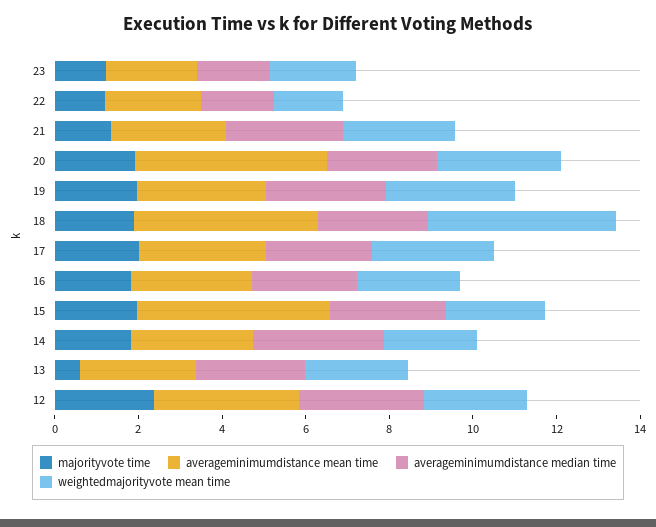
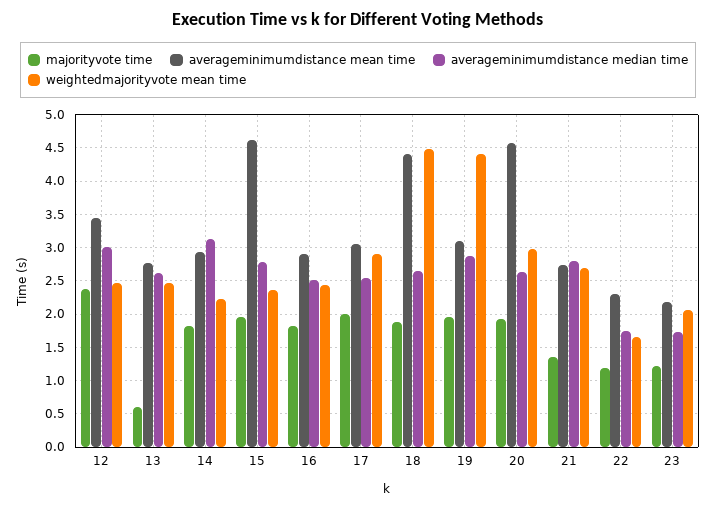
  {
    "majorityvote time": {
      "23": 1.2,
      "22": 1.2,
      "21": 1.4,
      "20": 1.9,
      "19": 2,
      "18": 1.9,
      "17": 2,
      "16": 1.8,
      "15": 2,
      "14": 1.8,
      "13": 0.6,
      "12": 2.4
    },
    "averageminimumdistance mean time": {
      "23": 2.2,
      "22": 2.3,
      "21": 2.7,
      "20": 4.6,
      "19": 3.1,
      "18": 4.4,
      "17": 3.1,
      "16": 2.9,
      "15": 4.6,
      "14": 2.9,
      "13": 2.8,
      "12": 3.4
    },
    "averageminimumdistance median time": {
      "23": 1.7,
      "22": 1.7,
      "21": 2.8,
      "20": 2.6,
      "19": 2.9,
      "18": 2.6,
      "17": 2.5,
      "16": 2.5,
      "15": 2.8,
      "14": 3.1,
      "13": 2.6,
      "12": 3
    },
    "weightedmajorityvote mean time": {
      "23": 2.1,
      "22": 1.7,
      "21": 2.7,
      "20": 3,
-     "19": 3,
+     "19": 4.4,
      "18": 4.5,
      "17": 2.9,
      "16": 2.4,
      "15": 2.4,
      "14": 2.2,
      "13": 2.5,
      "12": 2.5
    }
  }

